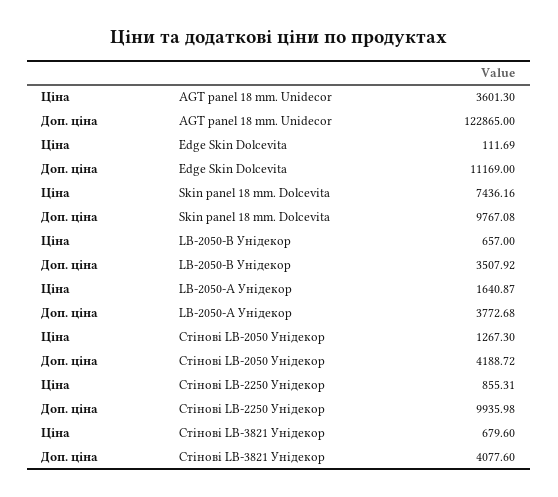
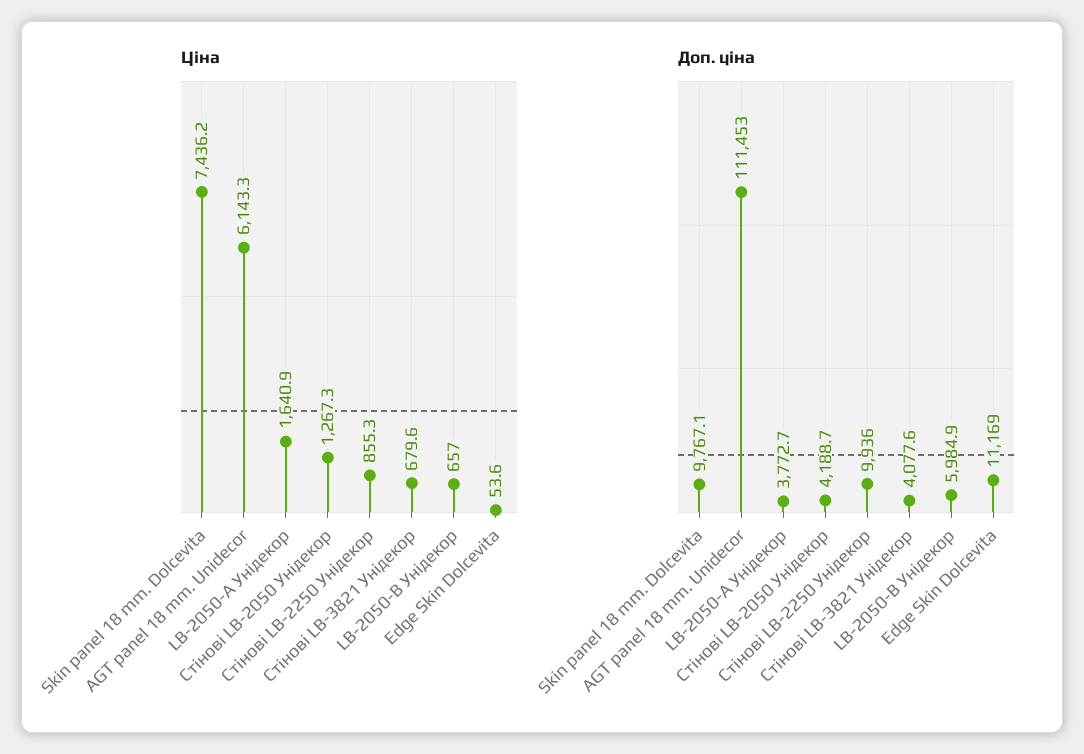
  {
    "Ціна": {
-     "AGT panel 18 mm. Unidecor": 3601.3,
+     "AGT panel 18 mm. Unidecor": 6143.3,
-     "Edge Skin Dolcevita": 111.69,
+     "Edge Skin Dolcevita": 53.6,
      "Skin panel 18 mm. Dolcevita": 7436.16,
      "LB-2050-В Унідекор": 657,
      "LB-2050-А Унідекор": 1640.87,
      "Стінові LB-2050 Унідекор": 1267.3,
      "Стінові LB-2250 Унідекор": 855.31,
      "Стінові LB-3821 Унідекор": 679.6
    },
    "Доп. ціна": {
-     "AGT panel 18 mm. Unidecor": 122865,
+     "AGT panel 18 mm. Unidecor": 111453,
      "Edge Skin Dolcevita": 11169,
      "Skin panel 18 mm. Dolcevita": 9767.08,
-     "LB-2050-В Унідекор": 3507.92,
+     "LB-2050-В Унідекор": 5984.9,
      "LB-2050-А Унідекор": 3772.68,
      "Стінові LB-2050 Унідекор": 4188.72,
      "Стінові LB-2250 Унідекор": 9935.98,
      "Стінові LB-3821 Унідекор": 4077.6
    }
  }

